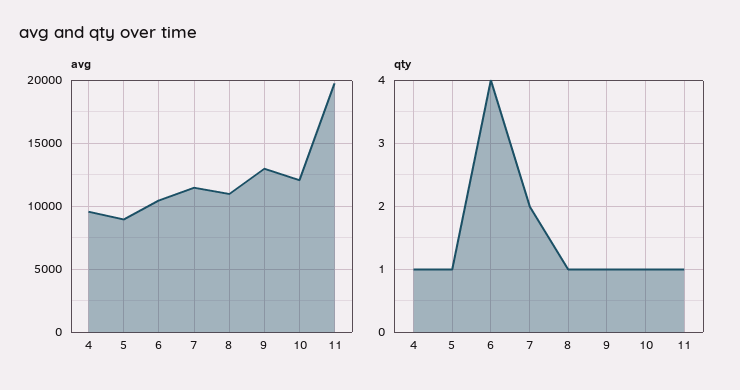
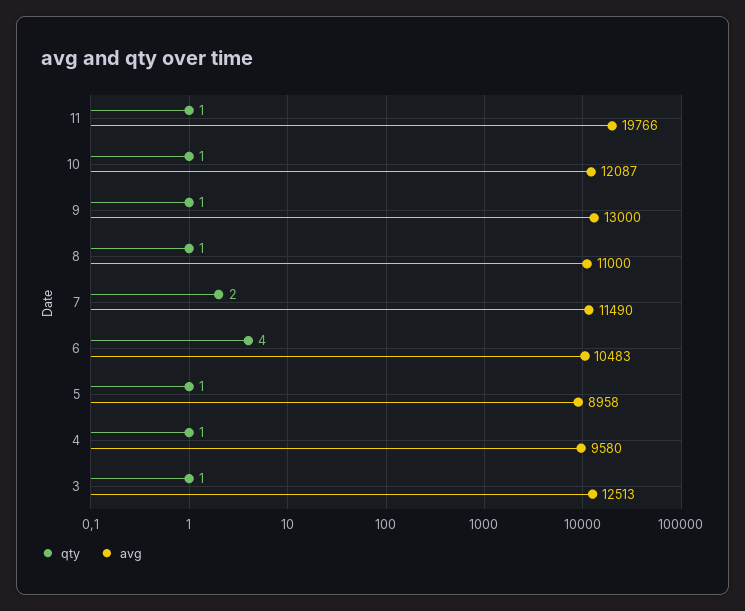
  {
    "avg": {
      "4": 9580,
      "5": 8958,
      "6": 10483,
      "7": 11490,
      "8": 11000,
      "9": 13000,
      "10": 12087,
-     "11": 19766
+     "11": 19766,
+     "3": 12513
    },
    "qty": {
      "4": 1,
      "5": 1,
      "6": 4,
      "7": 2,
      "8": 1,
      "9": 1,
      "10": 1,
-     "11": 1
+     "11": 1,
+     "3": 1
    }
  }

